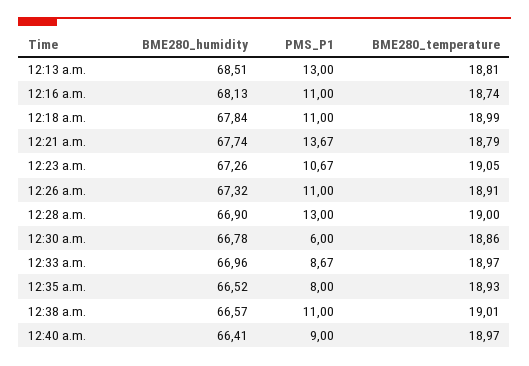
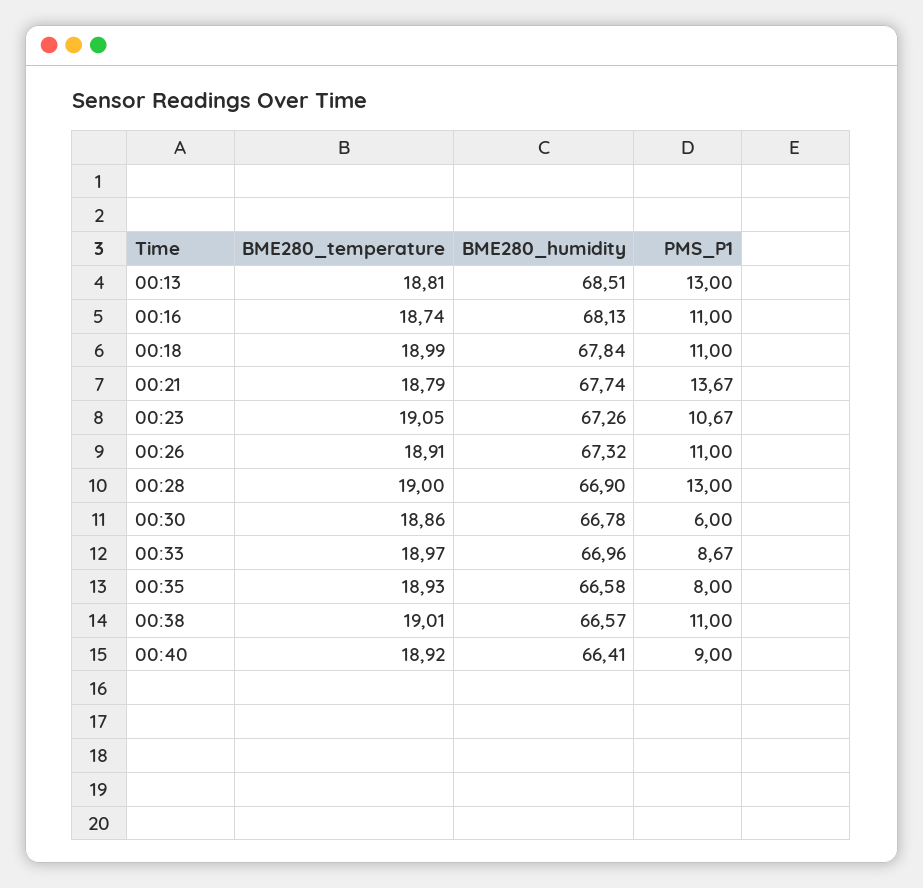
  {
    "BME280_humidity": {
      "12:13 a.m.": 68.51,
      "12:16 a.m.": 68.13,
      "12:18 a.m.": 67.84,
      "12:21 a.m.": 67.74,
      "12:23 a.m.": 67.26,
      "12:26 a.m.": 67.32,
      "12:28 a.m.": 66.9,
      "12:30 a.m.": 66.78,
      "12:33 a.m.": 66.96,
-     "12:35 a.m.": 66.52,
+     "12:35 a.m.": 66.58,
      "12:38 a.m.": 66.57,
      "12:40 a.m.": 66.41
    },
    "PMS_P1": {
      "12:13 a.m.": 13,
      "12:16 a.m.": 11,
      "12:18 a.m.": 11,
      "12:21 a.m.": 13.67,
      "12:23 a.m.": 10.67,
      "12:26 a.m.": 11,
      "12:28 a.m.": 13,
      "12:30 a.m.": 6,
      "12:33 a.m.": 8.67,
      "12:35 a.m.": 8,
      "12:38 a.m.": 11,
      "12:40 a.m.": 9
    },
    "BME280_temperature": {
      "12:13 a.m.": 18.81,
      "12:16 a.m.": 18.74,
      "12:18 a.m.": 18.99,
      "12:21 a.m.": 18.79,
      "12:23 a.m.": 19.05,
      "12:26 a.m.": 18.91,
      "12:28 a.m.": 19,
      "12:30 a.m.": 18.86,
      "12:33 a.m.": 18.97,
      "12:35 a.m.": 18.93,
      "12:38 a.m.": 19.01,
-     "12:40 a.m.": 18.97
+     "12:40 a.m.": 18.92
    }
  }

